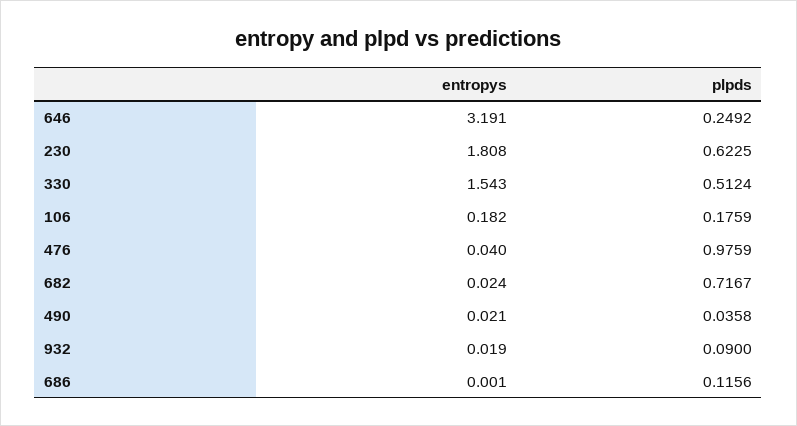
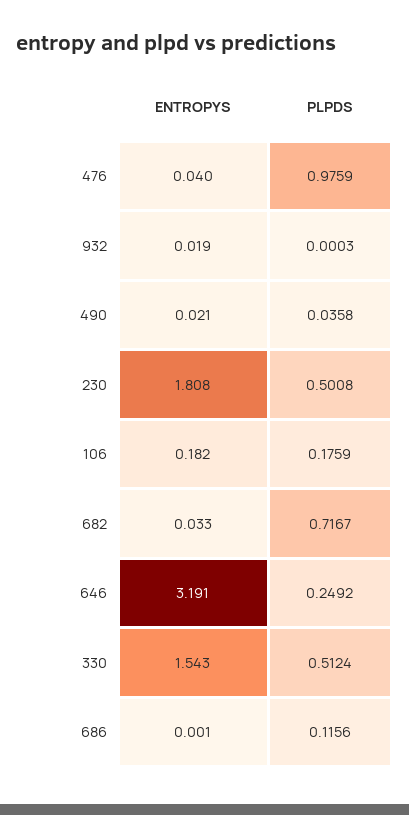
  {
    "entropys": {
      "646": 3.191,
      "230": 1.808,
      "330": 1.543,
      "106": 0.182,
      "476": 0.04,
-     "682": 0.024,
+     "682": 0.033,
      "490": 0.021,
      "932": 0.019,
      "686": 0.001
    },
    "plpds": {
      "646": 0.2492,
-     "230": 0.6225,
+     "230": 0.5008,
      "330": 0.5124,
      "106": 0.1759,
      "476": 0.9759,
      "682": 0.7167,
      "490": 0.0358,
-     "932": 0.09,
+     "932": 0.0003,
      "686": 0.1156
    }
  }

